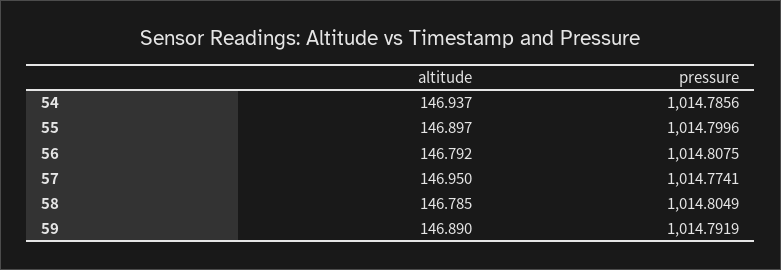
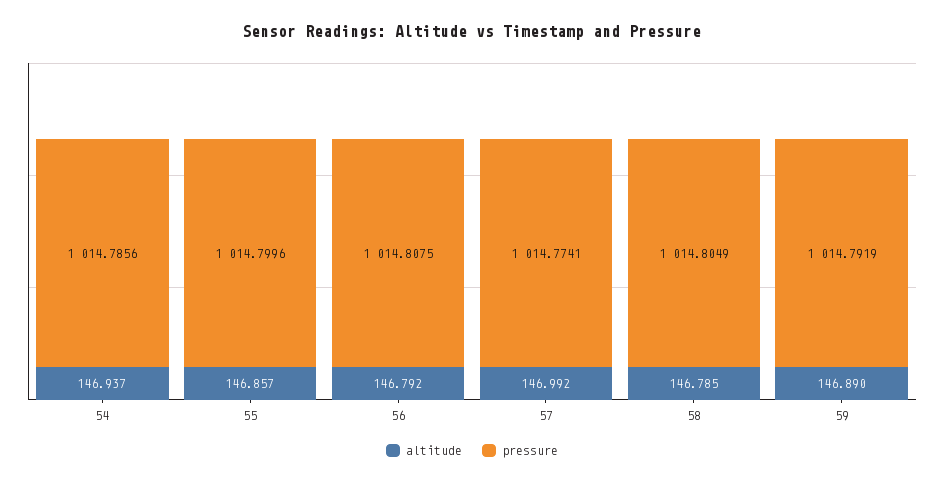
  {
    "altitude": {
      "54": 146.937,
-     "55": 146.897,
+     "55": 146.857,
      "56": 146.792,
-     "57": 146.95,
+     "57": 146.992,
      "58": 146.785,
      "59": 146.89
    },
    "pressure": {
      "54": 1014.7856,
      "55": 1014.7996,
      "56": 1014.8075,
      "57": 1014.7741,
      "58": 1014.8049,
      "59": 1014.7919
    }
  }

